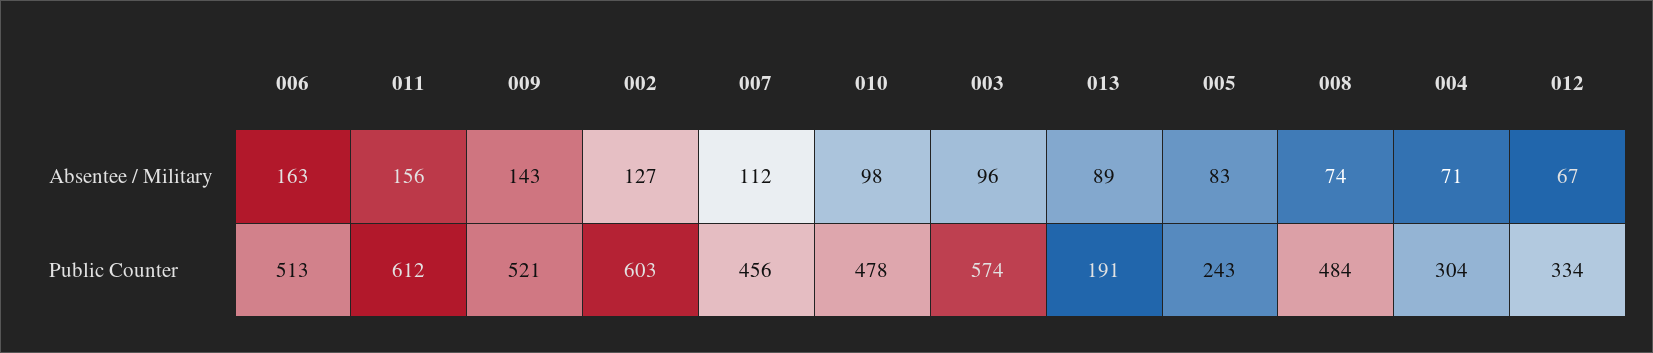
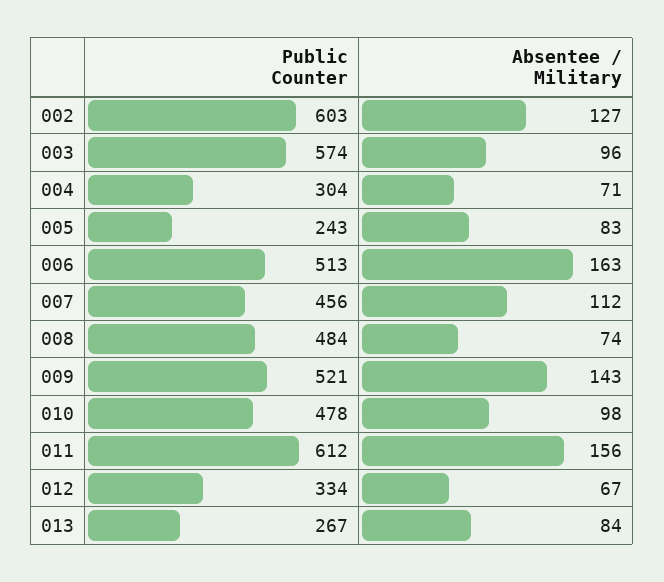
  {
    "006": {
      "Absentee / Military": 163,
      "Public Counter": 513
    },
    "011": {
      "Absentee / Military": 156,
      "Public Counter": 612
    },
    "009": {
      "Absentee / Military": 143,
      "Public Counter": 521
    },
    "002": {
      "Absentee / Military": 127,
      "Public Counter": 603
    },
    "007": {
      "Absentee / Military": 112,
      "Public Counter": 456
    },
    "010": {
      "Absentee / Military": 98,
      "Public Counter": 478
    },
    "003": {
      "Absentee / Military": 96,
      "Public Counter": 574
    },
    "013": {
-     "Absentee / Military": 89,
+     "Absentee / Military": 84,
-     "Public Counter": 191
+     "Public Counter": 267
    },
    "005": {
      "Absentee / Military": 83,
      "Public Counter": 243
    },
    "008": {
      "Absentee / Military": 74,
      "Public Counter": 484
    },
    "004": {
      "Absentee / Military": 71,
      "Public Counter": 304
    },
    "012": {
      "Absentee / Military": 67,
      "Public Counter": 334
    }
  }

